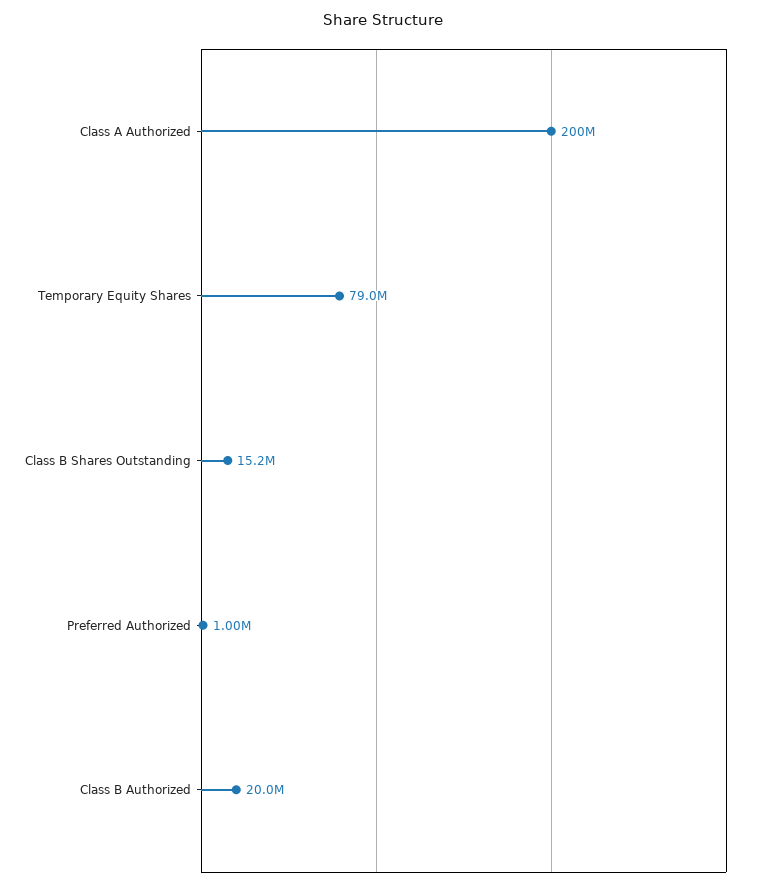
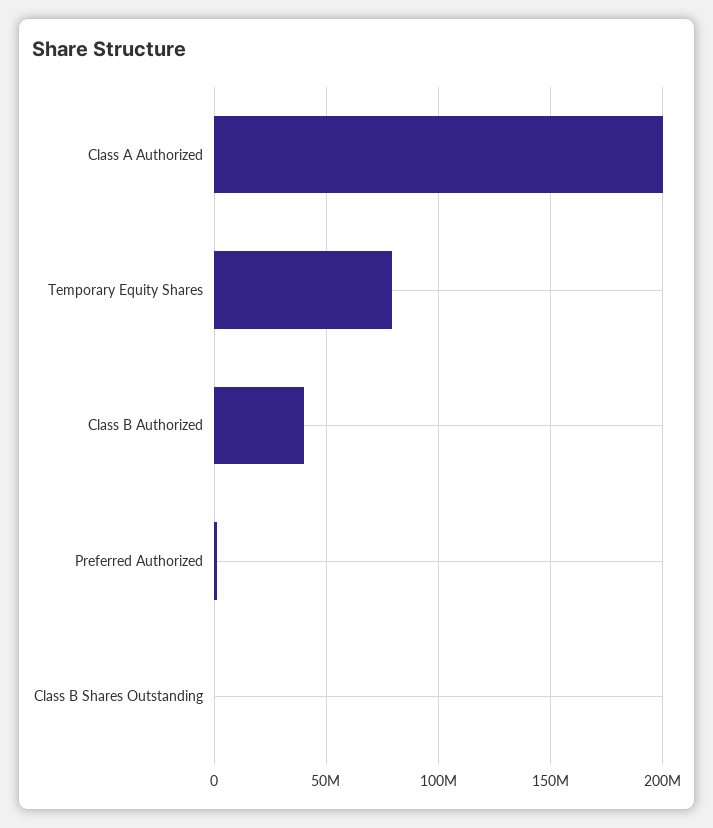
  {
    "Class A Authorized": 200000000,
    "Temporary Equity Shares": 79000000,
-   "Class B Shares Outstanding": 15200000,
+   "Class B Shares Outstanding": 0,
    "Preferred Authorized": 1000000,
-   "Class B Authorized": 20000000
+   "Class B Authorized": 40000000
  }

